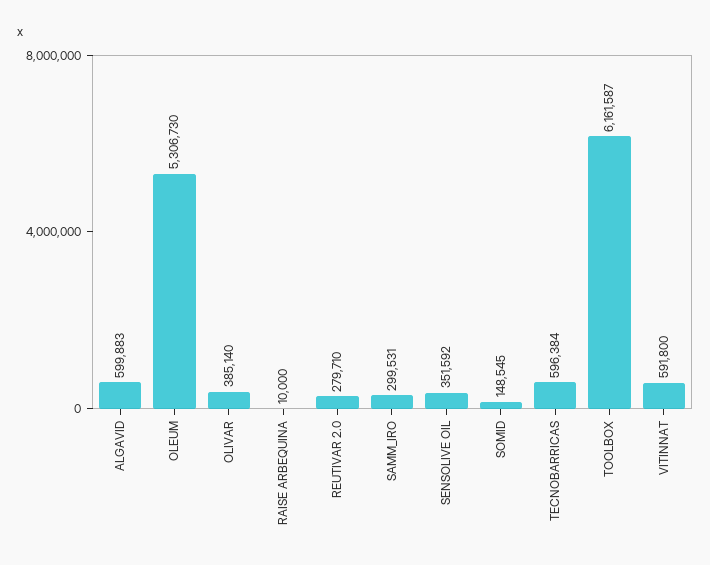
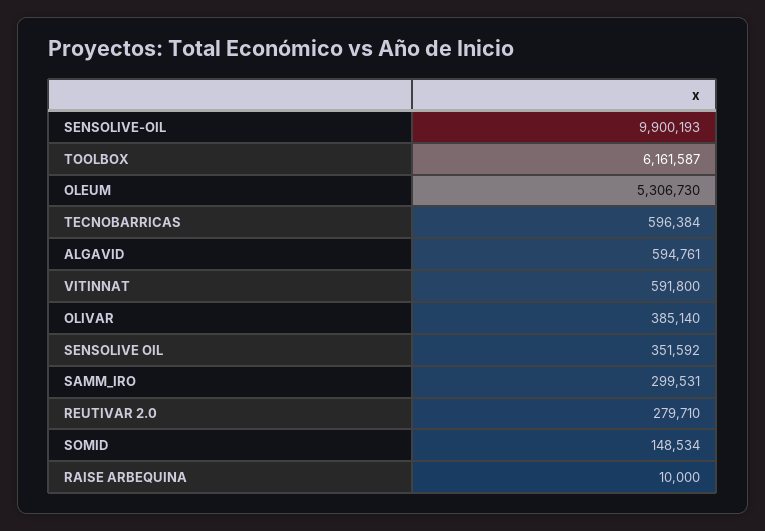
  {
-   "ALGAVID": 599883,
+   "ALGAVID": 594761,
    "OLEUM": 5306730,
    "OLIVAR": 385140,
    "RAISE ARBEQUINA": 10000,
    "REUTIVAR 2.0": 279710,
    "SAMM_IRO": 299531,
    "SENSOLIVE OIL": 351592,
-   "SOMID": 148545,
+   "SOMID": 148534,
    "TECNOBARRICAS": 596384,
    "TOOLBOX": 6161587,
-   "VITINNAT": 591800
+   "VITINNAT": 591800,
+   "SENSOLIVE-OIL": 9900193
  }

